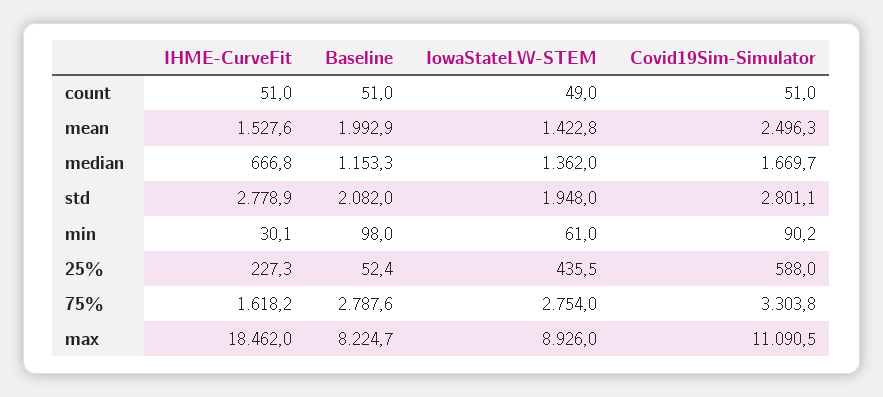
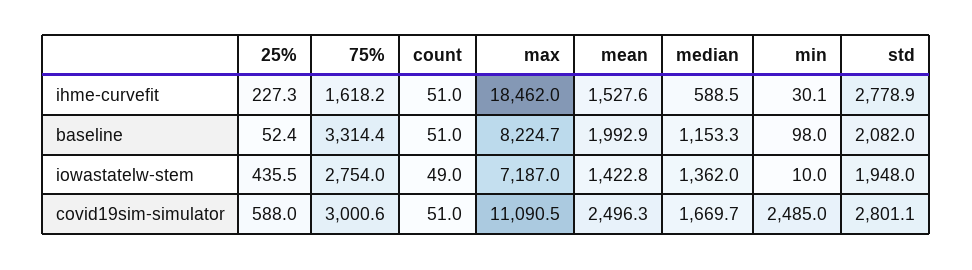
  {
    "IHME-CurveFit": {
      "count": 51,
      "mean": 1527.6,
-     "median": 666.8,
+     "median": 588.5,
      "std": 2778.9,
      "min": 30.1,
      "25%": 227.3,
      "75%": 1618.2,
      "max": 18462
    },
    "Baseline": {
      "count": 51,
      "mean": 1992.9,
      "median": 1153.3,
      "std": 2082,
      "min": 98,
      "25%": 52.4,
-     "75%": 2787.6,
+     "75%": 3314.4,
      "max": 8224.7
    },
    "IowaStateLW-STEM": {
      "count": 49,
      "mean": 1422.8,
      "median": 1362,
      "std": 1948,
-     "min": 61,
+     "min": 10,
      "25%": 435.5,
      "75%": 2754,
-     "max": 8926
+     "max": 7187
    },
    "Covid19Sim-Simulator": {
      "count": 51,
      "mean": 2496.3,
      "median": 1669.7,
      "std": 2801.1,
-     "min": 90.2,
+     "min": 2485,
      "25%": 588,
-     "75%": 3303.8,
+     "75%": 3000.6,
      "max": 11090.5
    }
  }

